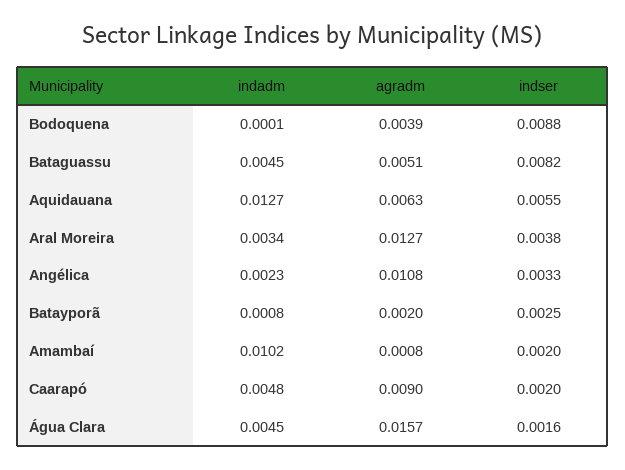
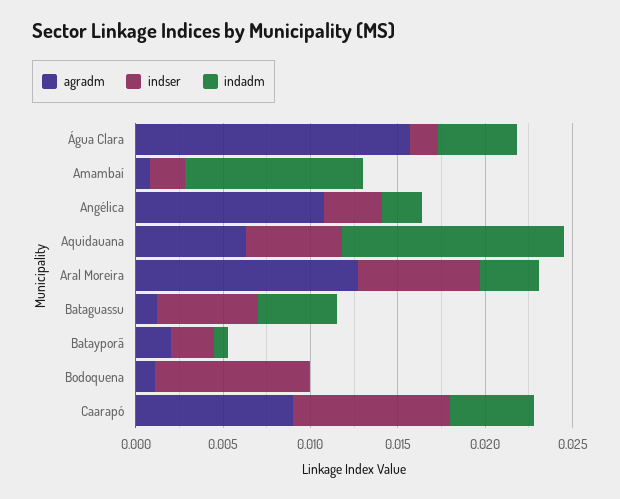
  {
    "indadm": {
      "Bodoquena": 0.0001,
      "Bataguassu": 0.0045,
      "Aquidauana": 0.0127,
      "Aral Moreira": 0.0034,
      "Angélica": 0.0023,
      "Batayporã": 0.0008,
      "Amambaí": 0.0102,
      "Caarapó": 0.0048,
      "Água Clara": 0.0045
    },
    "agradm": {
-     "Bodoquena": 0.0039,
+     "Bodoquena": 0.001,
-     "Bataguassu": 0.0051,
+     "Bataguassu": 0.001,
      "Aquidauana": 0.0063,
      "Aral Moreira": 0.0127,
      "Angélica": 0.0108,
      "Batayporã": 0.002,
      "Amambaí": 0.0008,
      "Caarapó": 0.009,
      "Água Clara": 0.0157
    },
    "indser": {
      "Bodoquena": 0.0088,
-     "Bataguassu": 0.0082,
+     "Bataguassu": 0.006,
      "Aquidauana": 0.0055,
-     "Aral Moreira": 0.0038,
+     "Aral Moreira": 0.007,
      "Angélica": 0.0033,
      "Batayporã": 0.0025,
      "Amambaí": 0.002,
-     "Caarapó": 0.002,
+     "Caarapó": 0.009,
      "Água Clara": 0.0016
    }
  }

